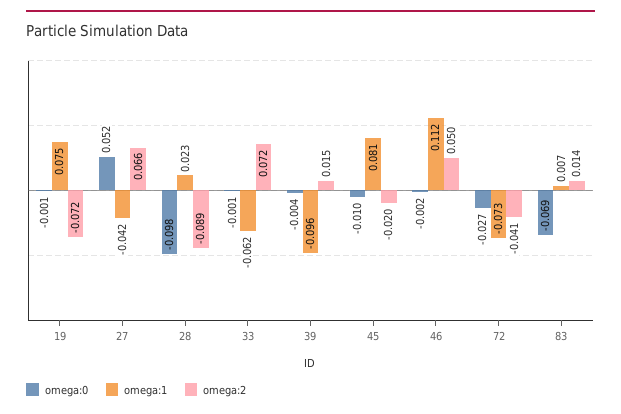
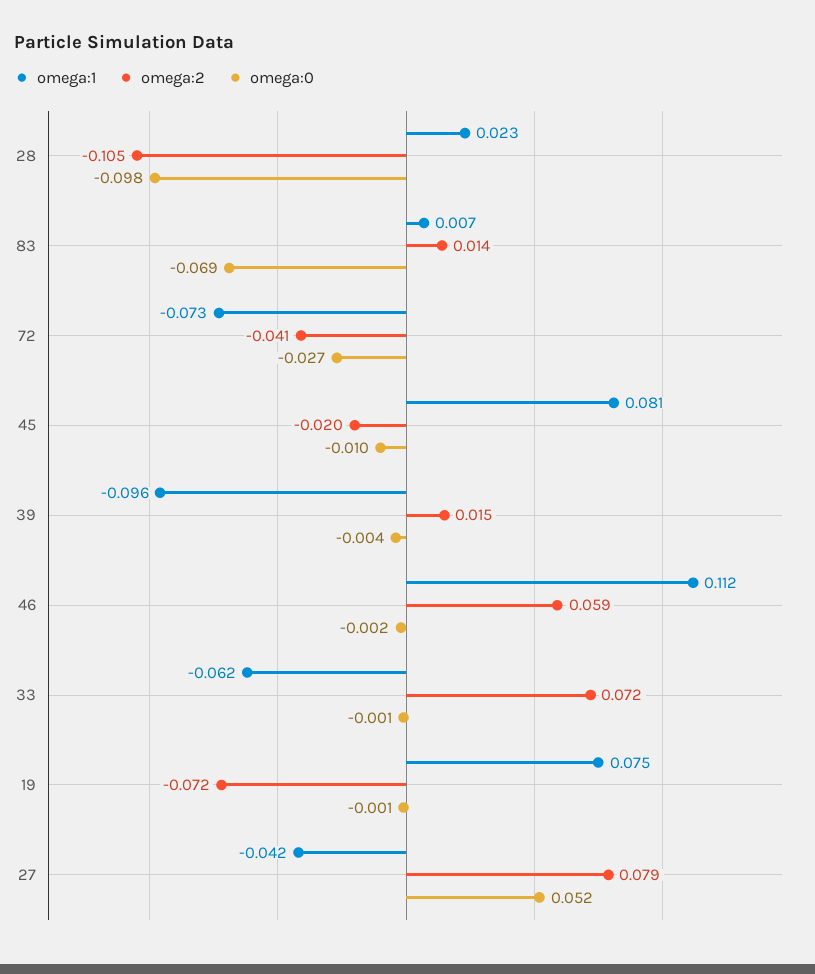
  {
    "omega:0": {
      "19": -0.001,
      "27": 0.052,
      "28": -0.098,
      "33": -0.001,
      "39": -0.004,
      "45": -0.01,
      "46": -0.002,
      "72": -0.027,
      "83": -0.069
    },
    "omega:1": {
      "19": 0.075,
      "27": -0.042,
      "28": 0.023,
      "33": -0.062,
      "39": -0.096,
      "45": 0.081,
      "46": 0.112,
      "72": -0.073,
      "83": 0.007
    },
    "omega:2": {
      "19": -0.072,
-     "27": 0.066,
+     "27": 0.079,
-     "28": -0.089,
+     "28": -0.105,
      "33": 0.072,
      "39": 0.015,
      "45": -0.02,
-     "46": 0.05,
+     "46": 0.059,
      "72": -0.041,
      "83": 0.014
    }
  }

